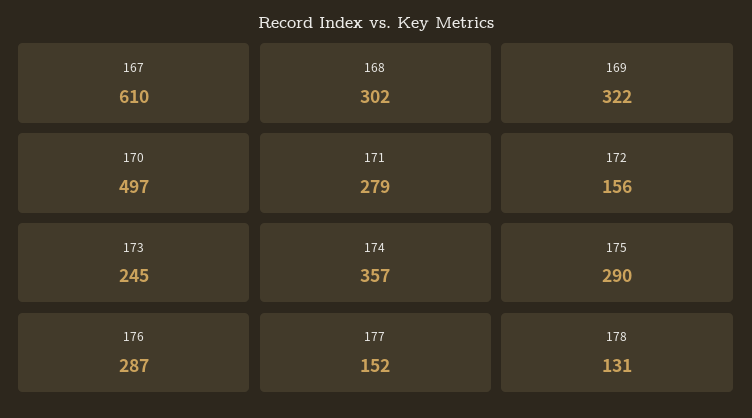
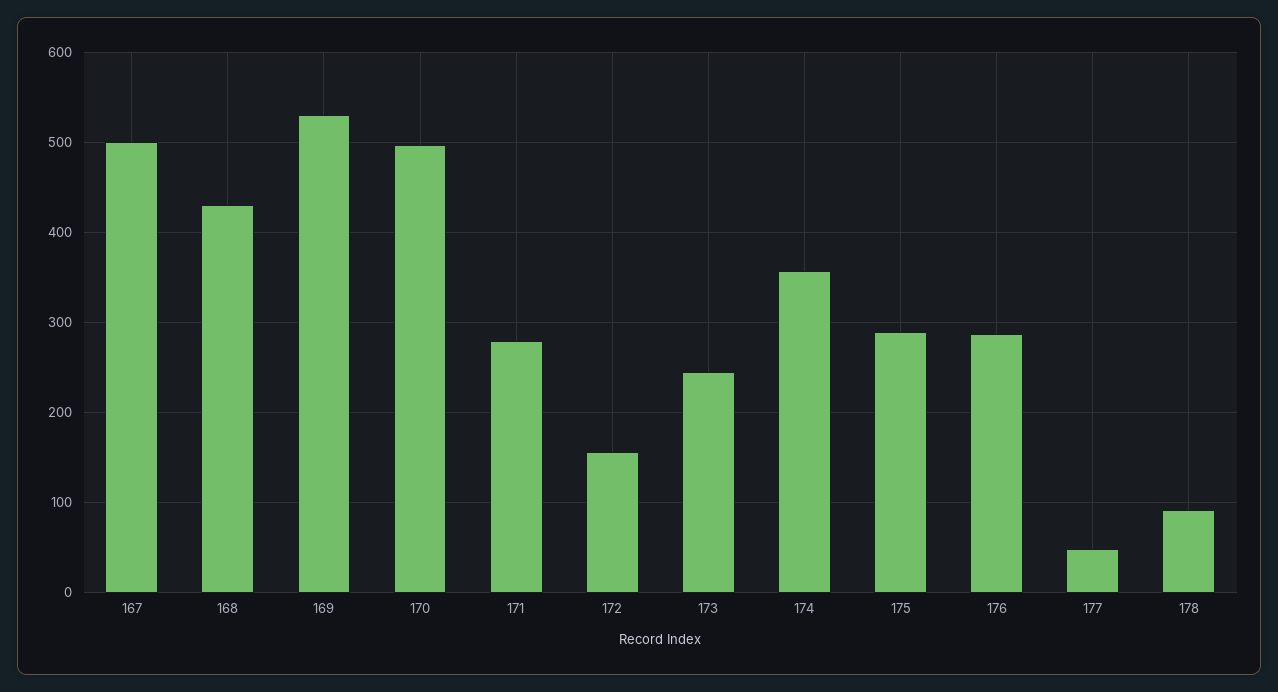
  {
-   "167": 610,
+   "167": 500,
-   "168": 302,
+   "168": 430,
-   "169": 322,
+   "169": 530,
    "170": 497,
    "171": 279,
    "172": 156,
    "173": 245,
    "174": 357,
    "175": 290,
    "176": 287,
-   "177": 152,
+   "177": 50,
-   "178": 131
+   "178": 90
  }

